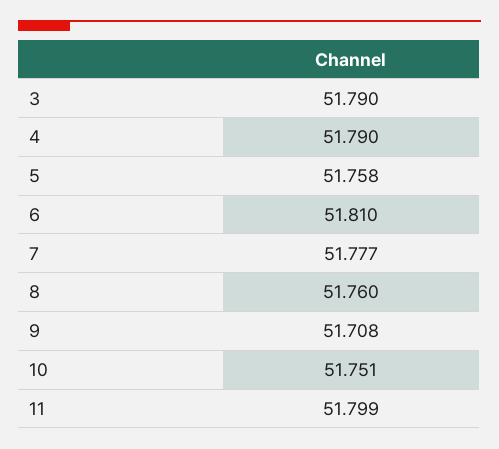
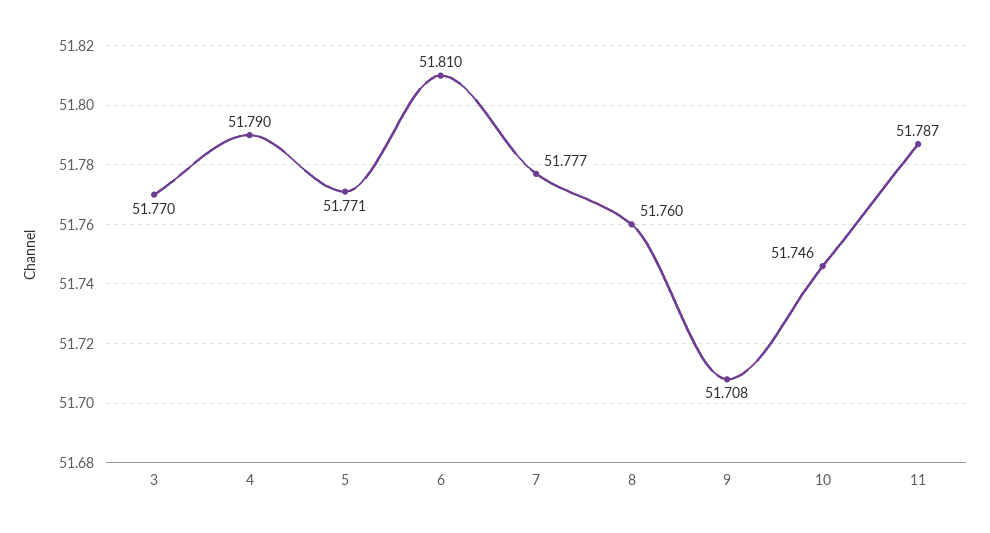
  {
-   "3": 51.79,
+   "3": 51.77,
    "4": 51.79,
-   "5": 51.758,
+   "5": 51.771,
    "6": 51.81,
    "7": 51.777,
    "8": 51.76,
    "9": 51.708,
-   "10": 51.751,
+   "10": 51.746,
-   "11": 51.799
+   "11": 51.787
  }

